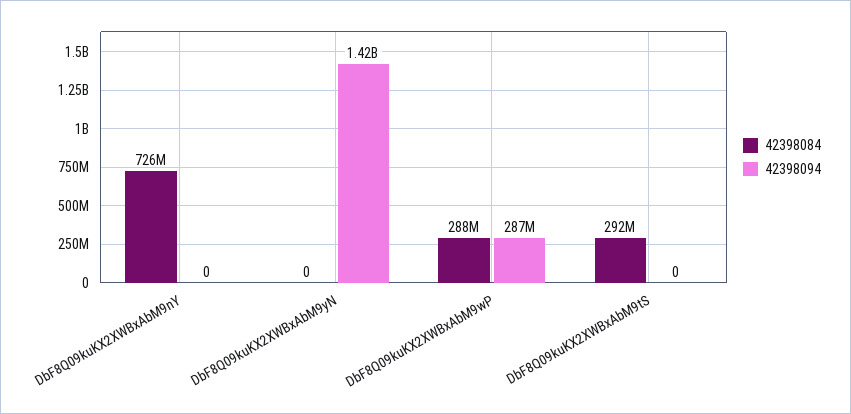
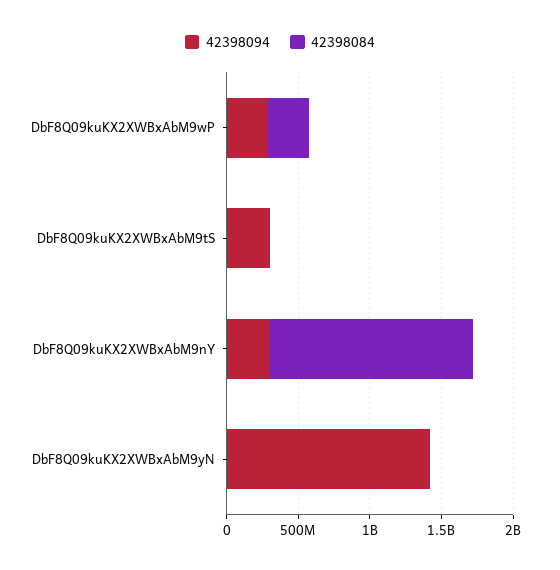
  {
    "42398084": {
-     "DbF8Q09kuKX2XWBxAbM9nY": 726000000,
+     "DbF8Q09kuKX2XWBxAbM9nY": 1400000000,
      "DbF8Q09kuKX2XWBxAbM9yN": 0,
      "DbF8Q09kuKX2XWBxAbM9wP": 288000000,
-     "DbF8Q09kuKX2XWBxAbM9tS": 292000000
+     "DbF8Q09kuKX2XWBxAbM9tS": 0
    },
    "42398094": {
-     "DbF8Q09kuKX2XWBxAbM9nY": 0,
+     "DbF8Q09kuKX2XWBxAbM9nY": 300000000,
      "DbF8Q09kuKX2XWBxAbM9yN": 1420000000,
      "DbF8Q09kuKX2XWBxAbM9wP": 287000000,
-     "DbF8Q09kuKX2XWBxAbM9tS": 0
+     "DbF8Q09kuKX2XWBxAbM9tS": 300000000
    }
  }

